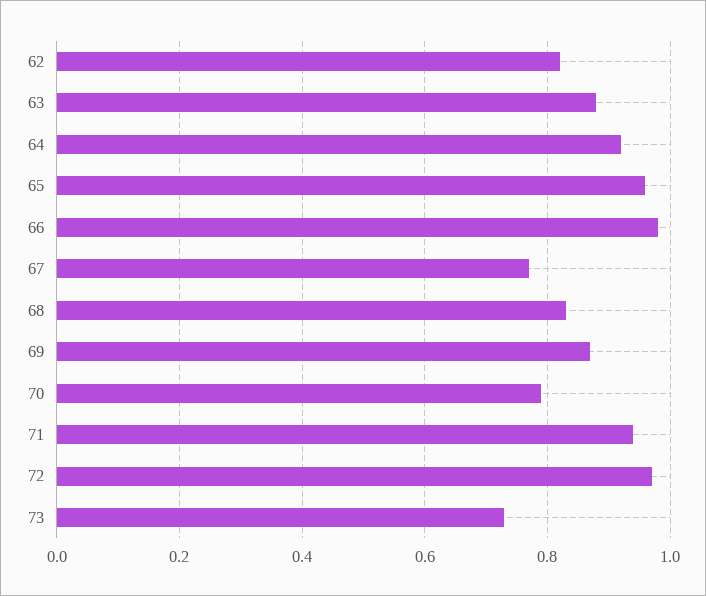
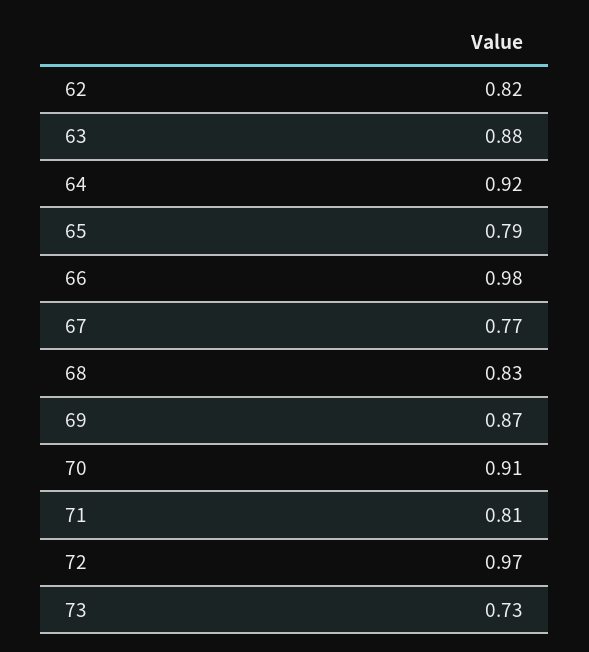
  {
    "62": 0.82,
    "63": 0.88,
    "64": 0.92,
-   "65": 0.95,
+   "65": 0.79,
    "66": 0.98,
    "67": 0.77,
    "68": 0.83,
    "69": 0.87,
-   "70": 0.8,
+   "70": 0.91,
-   "71": 0.95,
+   "71": 0.81,
    "72": 0.97,
    "73": 0.73
  }

